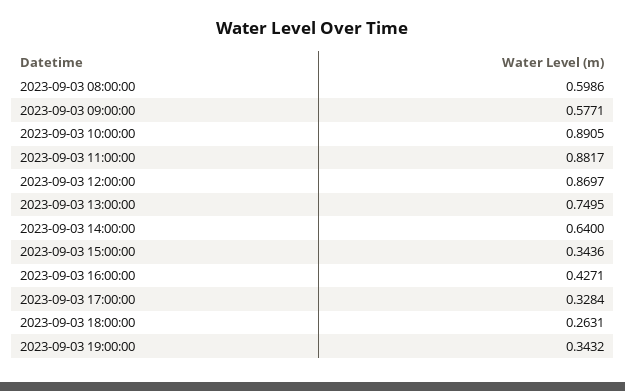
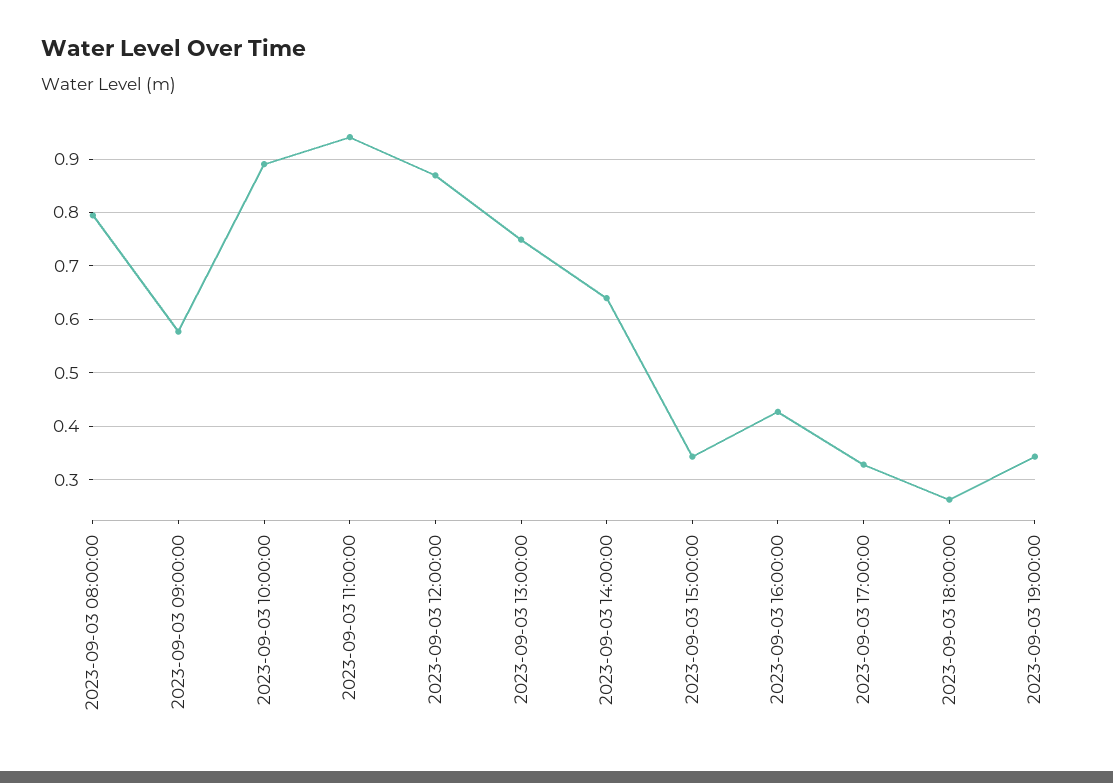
  {
-   "2023-09-03 08:00:00": 0.5986,
+   "2023-09-03 08:00:00": 0.8,
    "2023-09-03 09:00:00": 0.5771,
    "2023-09-03 10:00:00": 0.8905,
-   "2023-09-03 11:00:00": 0.8817,
+   "2023-09-03 11:00:00": 0.94,
    "2023-09-03 12:00:00": 0.8697,
    "2023-09-03 13:00:00": 0.7495,
    "2023-09-03 14:00:00": 0.64,
    "2023-09-03 15:00:00": 0.3436,
    "2023-09-03 16:00:00": 0.4271,
    "2023-09-03 17:00:00": 0.3284,
    "2023-09-03 18:00:00": 0.2631,
    "2023-09-03 19:00:00": 0.3432
  }

